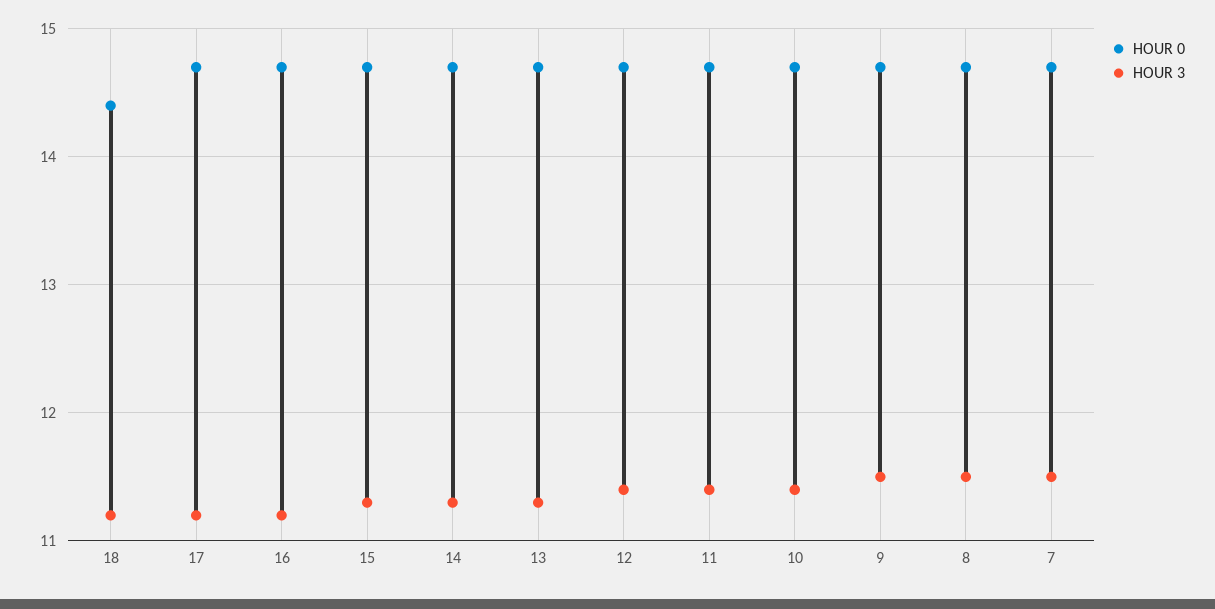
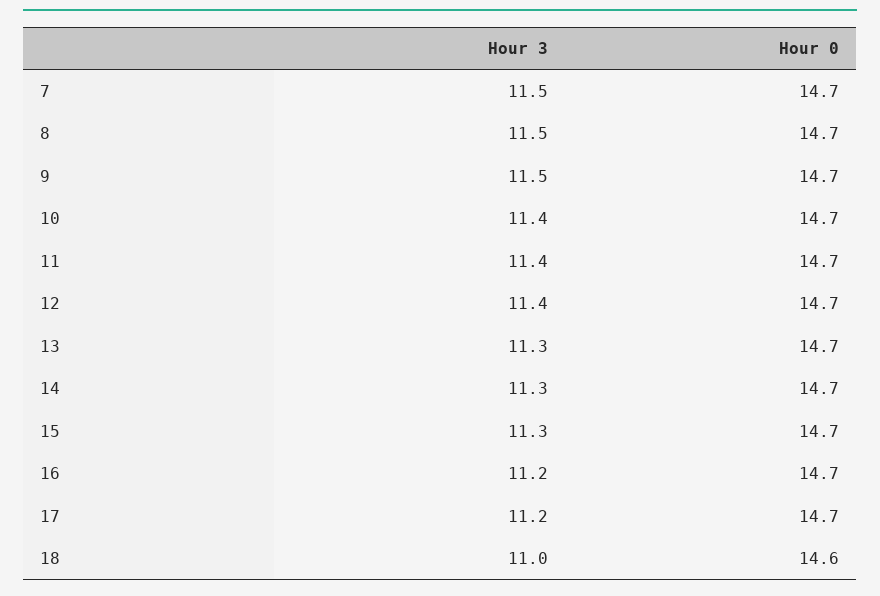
  {
    "HOUR 0": {
-     "18": 14.4,
+     "18": 14.6,
      "17": 14.7,
      "16": 14.7,
      "15": 14.7,
      "14": 14.7,
      "13": 14.7,
      "12": 14.7,
      "11": 14.7,
      "10": 14.7,
      "9": 14.7,
      "8": 14.7,
      "7": 14.7
    },
    "HOUR 3": {
-     "18": 11.2,
+     "18": 11,
      "17": 11.2,
      "16": 11.2,
      "15": 11.3,
      "14": 11.3,
      "13": 11.3,
      "12": 11.4,
      "11": 11.4,
      "10": 11.4,
      "9": 11.5,
      "8": 11.5,
      "7": 11.5
    }
  }

